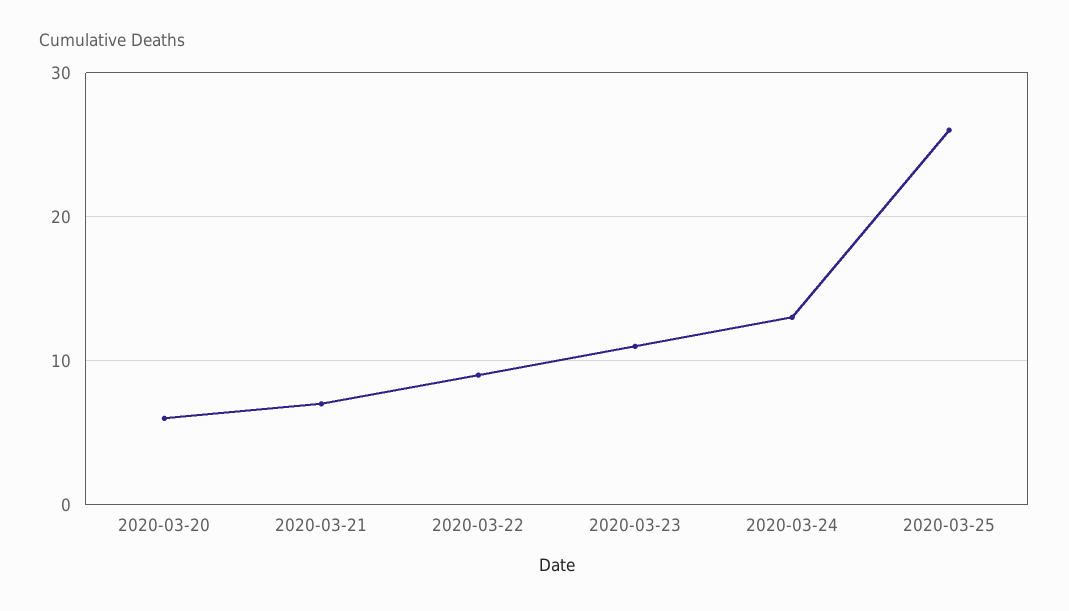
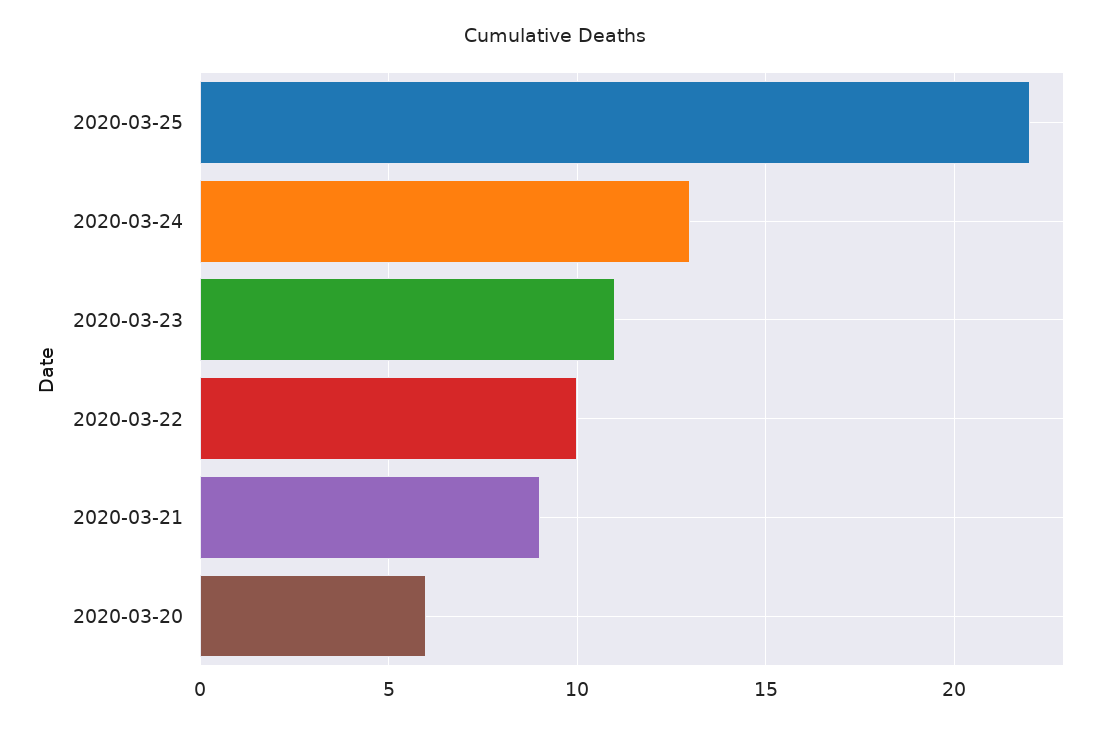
  {
    "2020-03-20": 6,
-   "2020-03-21": 7,
+   "2020-03-21": 9,
-   "2020-03-22": 9,
+   "2020-03-22": 10,
    "2020-03-23": 11,
    "2020-03-24": 13,
-   "2020-03-25": 26
+   "2020-03-25": 22
  }

